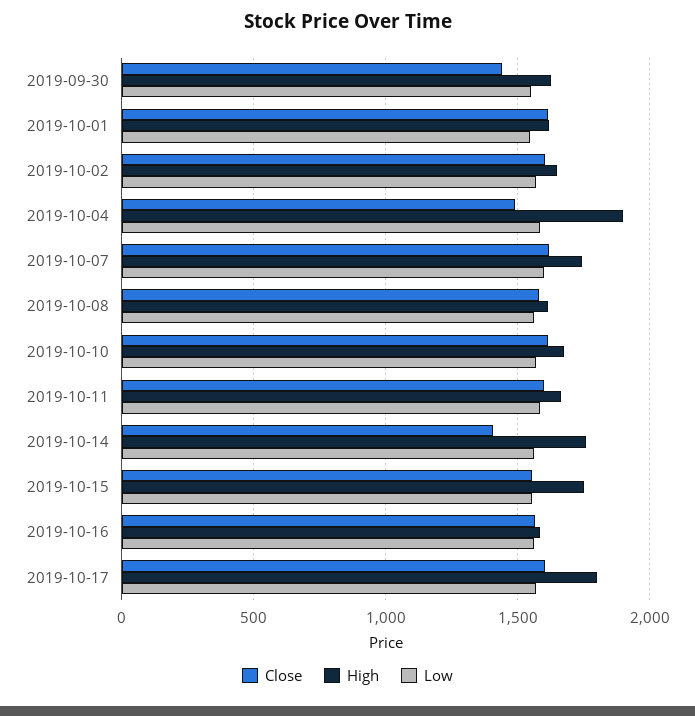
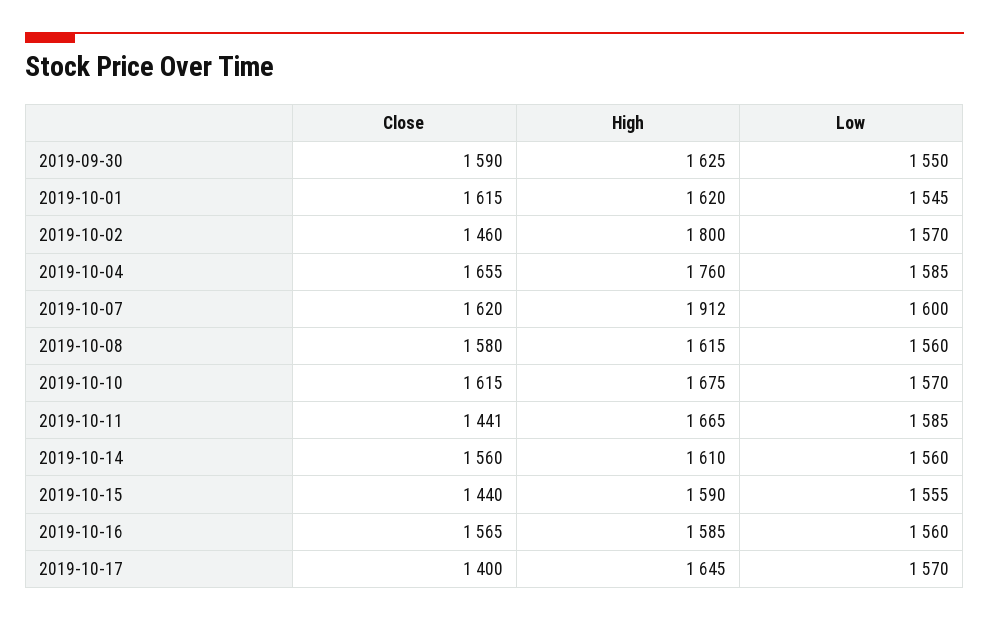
  {
    "Close": {
-     "2019-09-30": 1450,
+     "2019-09-30": 1590,
      "2019-10-01": 1615,
-     "2019-10-02": 1600,
+     "2019-10-02": 1460,
-     "2019-10-04": 1500,
+     "2019-10-04": 1655,
      "2019-10-07": 1620,
      "2019-10-08": 1580,
      "2019-10-10": 1615,
-     "2019-10-11": 1600,
+     "2019-10-11": 1441,
-     "2019-10-14": 1400,
+     "2019-10-14": 1560,
-     "2019-10-15": 1550,
+     "2019-10-15": 1440,
      "2019-10-16": 1565,
-     "2019-10-17": 1600
+     "2019-10-17": 1400
    },
    "High": {
      "2019-09-30": 1625,
      "2019-10-01": 1620,
-     "2019-10-02": 1650,
+     "2019-10-02": 1800,
-     "2019-10-04": 1900,
+     "2019-10-04": 1760,
-     "2019-10-07": 1750,
+     "2019-10-07": 1912,
      "2019-10-08": 1615,
      "2019-10-10": 1675,
      "2019-10-11": 1665,
-     "2019-10-14": 1750,
+     "2019-10-14": 1610,
-     "2019-10-15": 1750,
+     "2019-10-15": 1590,
      "2019-10-16": 1585,
-     "2019-10-17": 1800
+     "2019-10-17": 1645
    },
    "Low": {
      "2019-09-30": 1550,
      "2019-10-01": 1545,
      "2019-10-02": 1570,
      "2019-10-04": 1585,
      "2019-10-07": 1600,
      "2019-10-08": 1560,
      "2019-10-10": 1570,
      "2019-10-11": 1585,
      "2019-10-14": 1560,
      "2019-10-15": 1555,
      "2019-10-16": 1560,
      "2019-10-17": 1570
    }
  }

